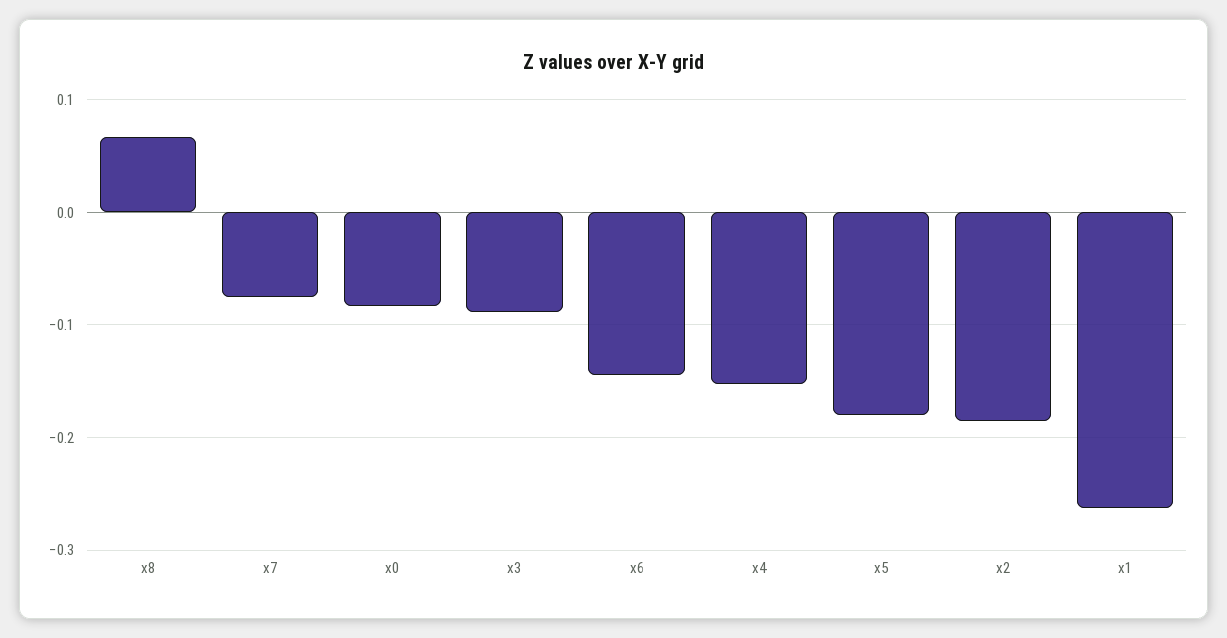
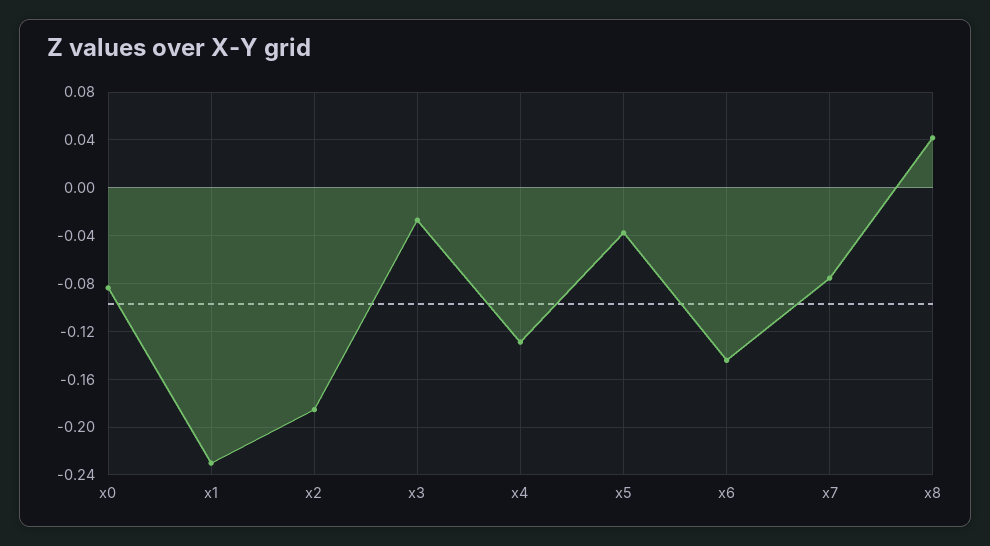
  {
-   "x8": 0.07,
+   "x8": 0.04,
    "x7": -0.08,
    "x0": -0.08,
-   "x3": -0.09,
+   "x3": -0.03,
    "x6": -0.14,
-   "x4": -0.15,
+   "x4": -0.13,
-   "x5": -0.18,
+   "x5": -0.04,
    "x2": -0.19,
-   "x1": -0.26
+   "x1": -0.23
  }

